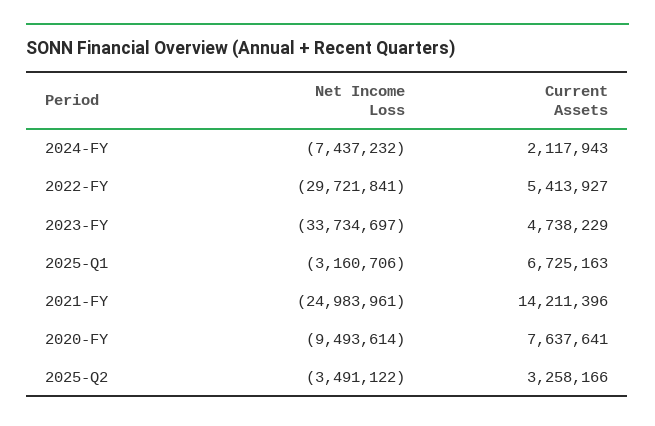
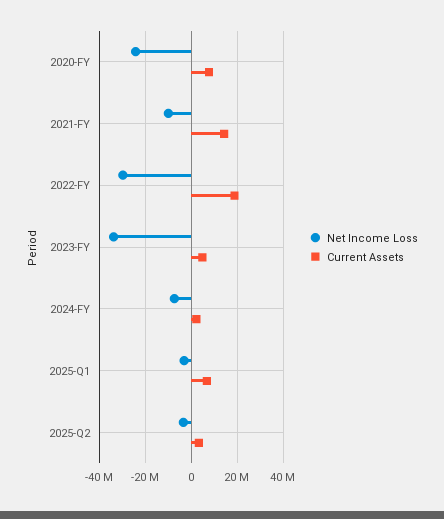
  {
    "Net Income Loss": {
      "2024-FY": -7437232,
      "2022-FY": -29721841,
      "2023-FY": -33734697,
      "2025-Q1": -3160706,
-     "2021-FY": -24983961,
+     "2021-FY": -10000000,
-     "2020-FY": -9493614,
+     "2020-FY": -25000000,
      "2025-Q2": -3491122
    },
    "Current Assets": {
      "2024-FY": 2117943,
-     "2022-FY": 5413927,
+     "2022-FY": 20000000,
      "2023-FY": 4738229,
      "2025-Q1": 6725163,
      "2021-FY": 14211396,
      "2020-FY": 7637641,
      "2025-Q2": 3258166
    }
  }

